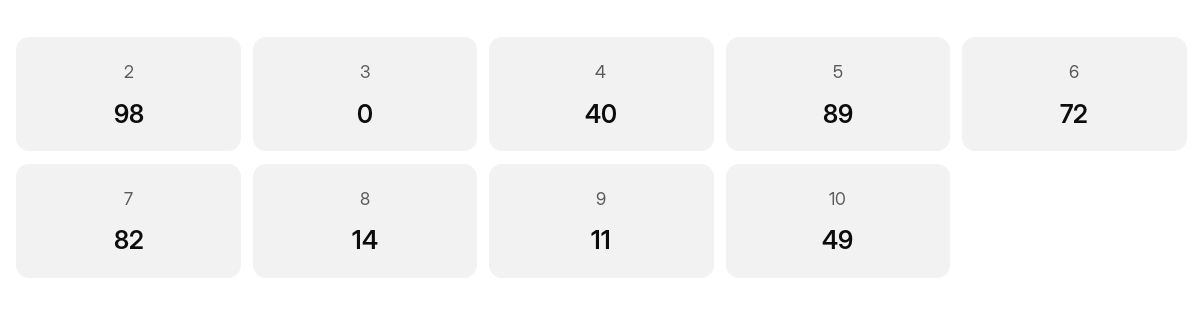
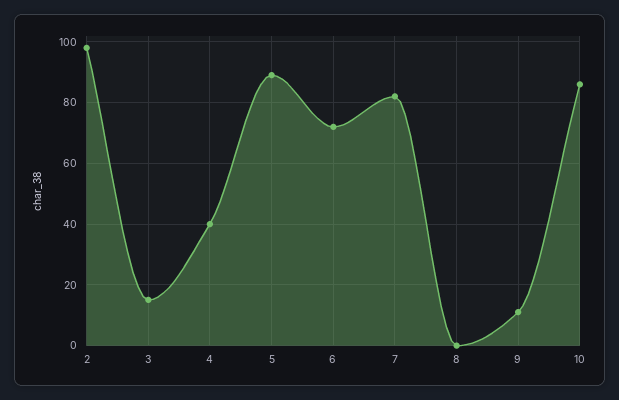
  {
    "2": 98,
-   "3": 0,
+   "3": 15,
    "4": 40,
    "5": 89,
    "6": 72,
    "7": 82,
-   "8": 14,
+   "8": 0,
    "9": 11,
-   "10": 49
+   "10": 85
  }

